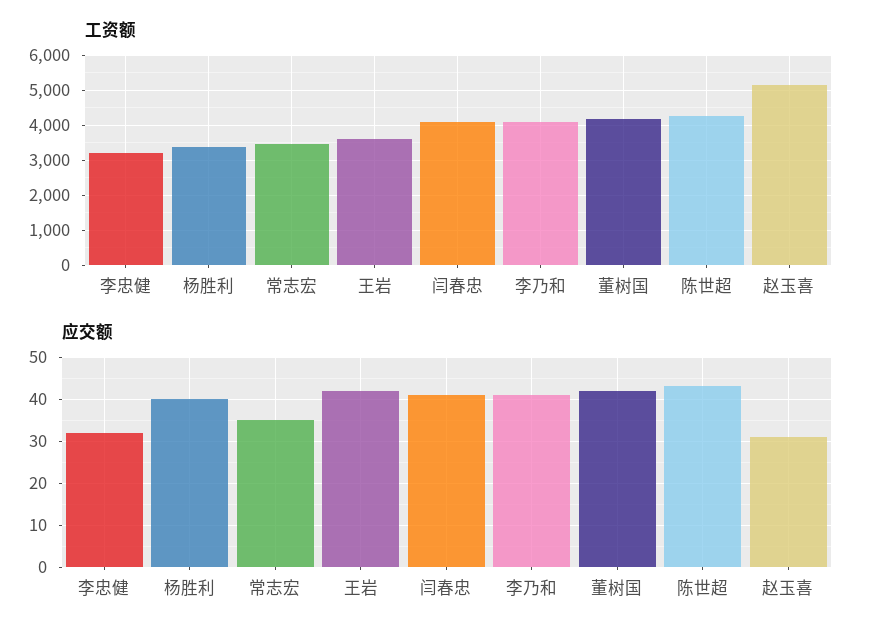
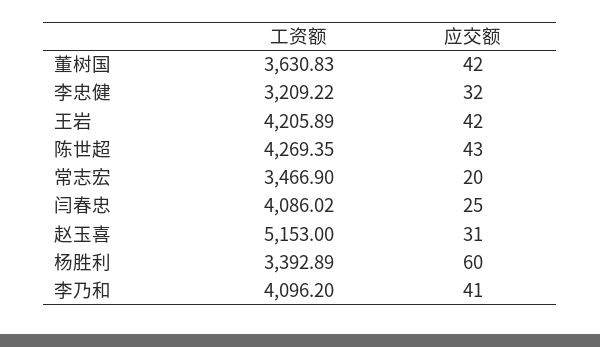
  {
    "工资额": {
      "李忠健": 3209.22,
      "杨胜利": 3392.89,
      "常志宏": 3466.9,
-     "王岩": 3600,
+     "王岩": 4205.89,
      "闫春忠": 4086.02,
      "李乃和": 4096.2,
-     "董树国": 4200,
+     "董树国": 3630.83,
      "陈世超": 4269.35,
      "赵玉喜": 5153
    },
    "应交额": {
      "李忠健": 32,
-     "杨胜利": 40,
+     "杨胜利": 60,
-     "常志宏": 35,
+     "常志宏": 20,
      "王岩": 42,
-     "闫春忠": 40,
+     "闫春忠": 25,
      "李乃和": 41,
      "董树国": 42,
      "陈世超": 43,
      "赵玉喜": 31
    }
  }

